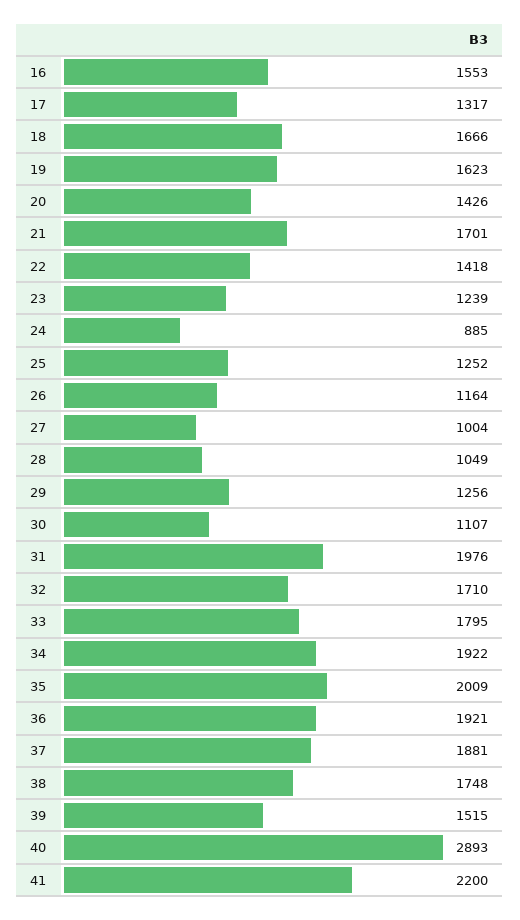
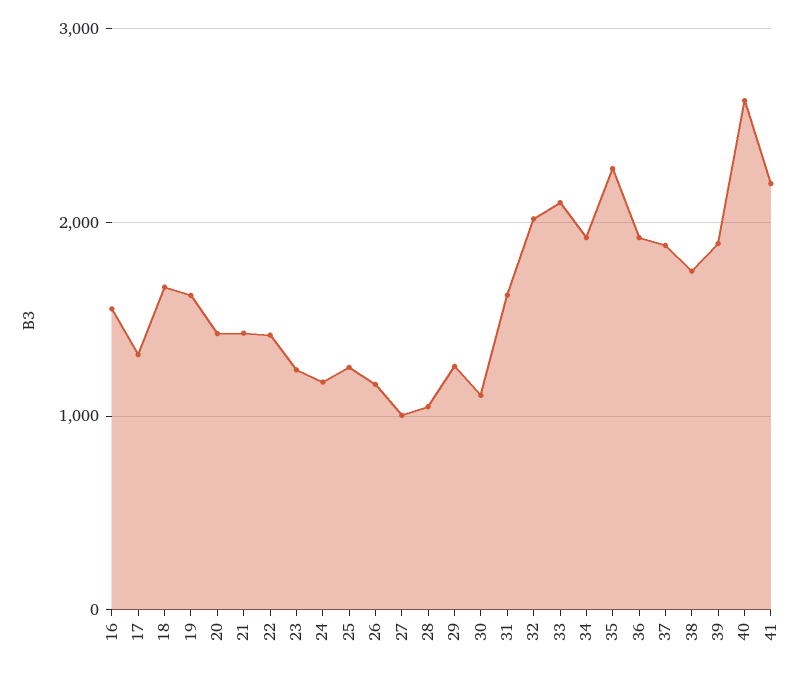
  {
    "16": 1553,
    "17": 1317,
    "18": 1666,
    "19": 1623,
    "20": 1426,
-   "21": 1701,
+   "21": 1400,
    "22": 1418,
    "23": 1239,
-   "24": 885,
+   "24": 1200,
    "25": 1252,
    "26": 1164,
    "27": 1004,
    "28": 1049,
    "29": 1256,
    "30": 1107,
-   "31": 1976,
+   "31": 1600,
-   "32": 1710,
+   "32": 2000,
-   "33": 1795,
+   "33": 2100,
    "34": 1922,
-   "35": 2009,
+   "35": 2300,
    "36": 1921,
    "37": 1881,
    "38": 1748,
-   "39": 1515,
+   "39": 1900,
-   "40": 2893,
+   "40": 2600,
    "41": 2200
  }

